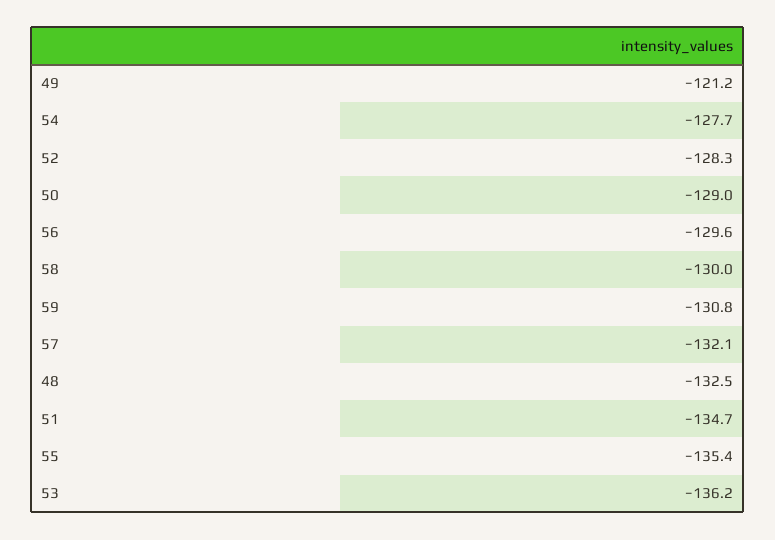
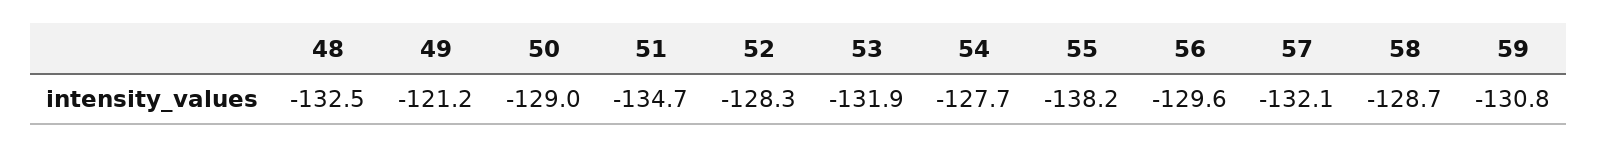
  {
    "49": -121.2,
    "54": -127.7,
    "52": -128.3,
    "50": -129,
    "56": -129.6,
-   "58": -130,
+   "58": -128.7,
    "59": -130.8,
    "57": -132.1,
    "48": -132.5,
    "51": -134.7,
-   "55": -135.4,
+   "55": -138.2,
-   "53": -136.2
+   "53": -131.9
  }

